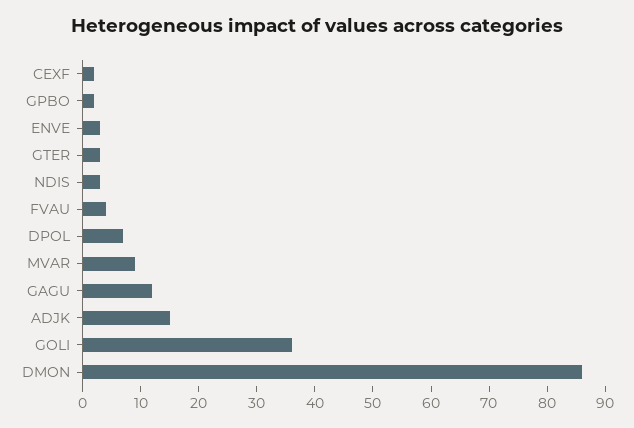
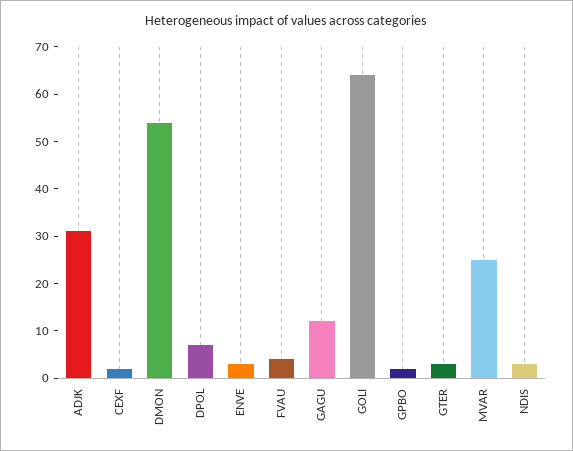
  {
    "CEXF": 0,
    "GPBO": 0,
    "ENVE": 5,
    "GTER": 5,
    "NDIS": 5,
    "FVAU": 5,
    "DPOL": 5,
-   "MVAR": 10,
+   "MVAR": 25,
    "GAGU": 10,
-   "ADJK": 15,
+   "ADJK": 30,
-   "GOLI": 35,
+   "GOLI": 65,
-   "DMON": 85
+   "DMON": 55
  }

